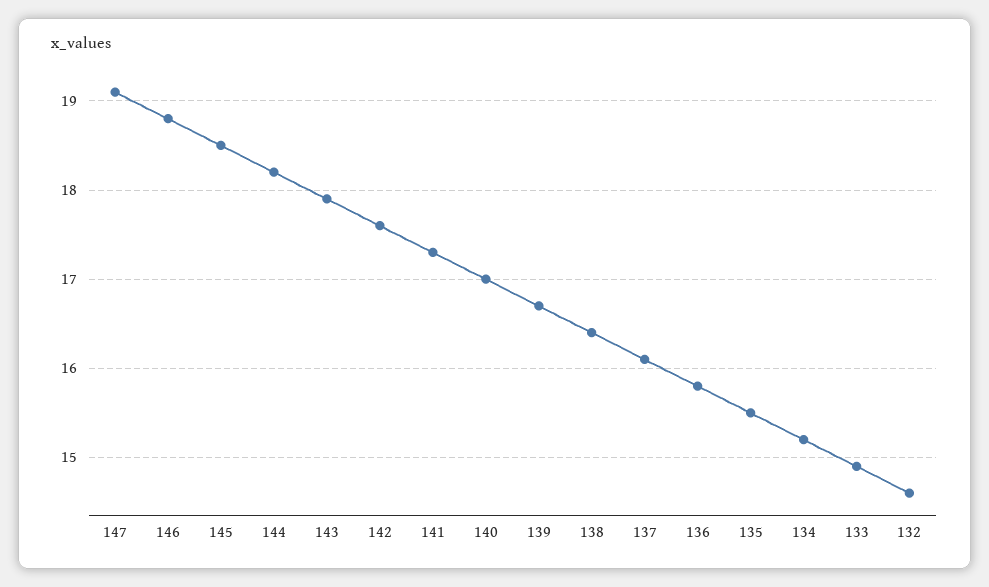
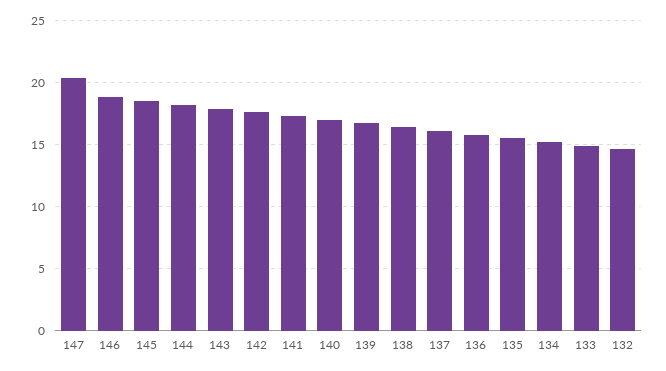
  {
-   "147": 19.1,
+   "147": 20.5,
    "146": 18.8,
    "145": 18.5,
    "144": 18.2,
    "143": 17.9,
    "142": 17.6,
    "141": 17.3,
    "140": 17,
    "139": 16.7,
    "138": 16.4,
    "137": 16.1,
    "136": 15.8,
    "135": 15.5,
    "134": 15.2,
    "133": 14.9,
    "132": 14.6
  }

